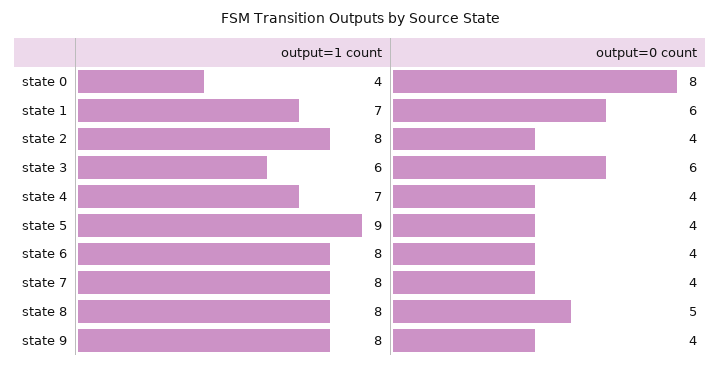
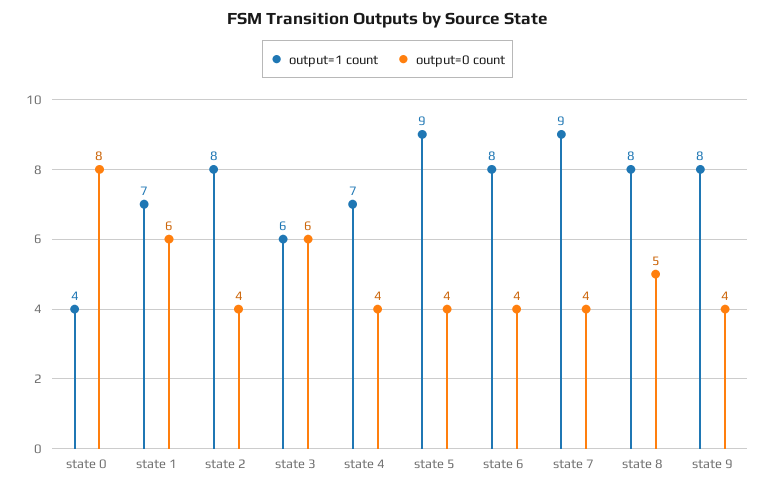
  {
    "output=1 count": {
      "state 0": 4,
      "state 1": 7,
      "state 2": 8,
      "state 3": 6,
      "state 4": 7,
      "state 5": 9,
      "state 6": 8,
-     "state 7": 8,
+     "state 7": 9,
      "state 8": 8,
      "state 9": 8
    },
    "output=0 count": {
      "state 0": 8,
      "state 1": 6,
      "state 2": 4,
      "state 3": 6,
      "state 4": 4,
      "state 5": 4,
      "state 6": 4,
      "state 7": 4,
      "state 8": 5,
      "state 9": 4
    }
  }

